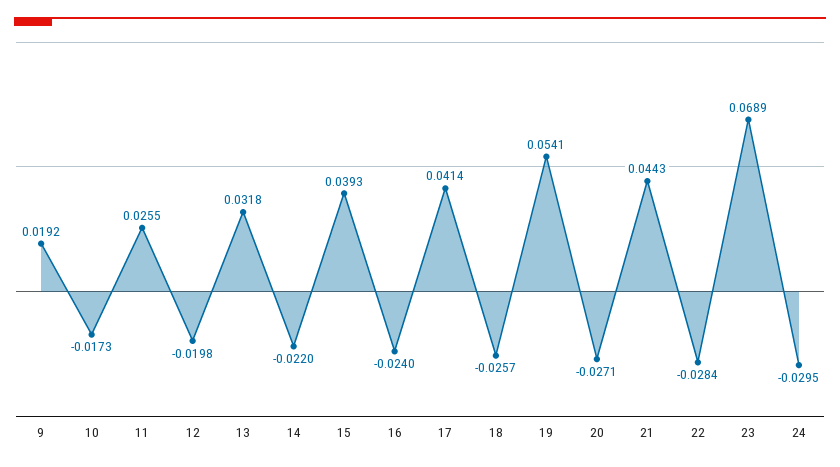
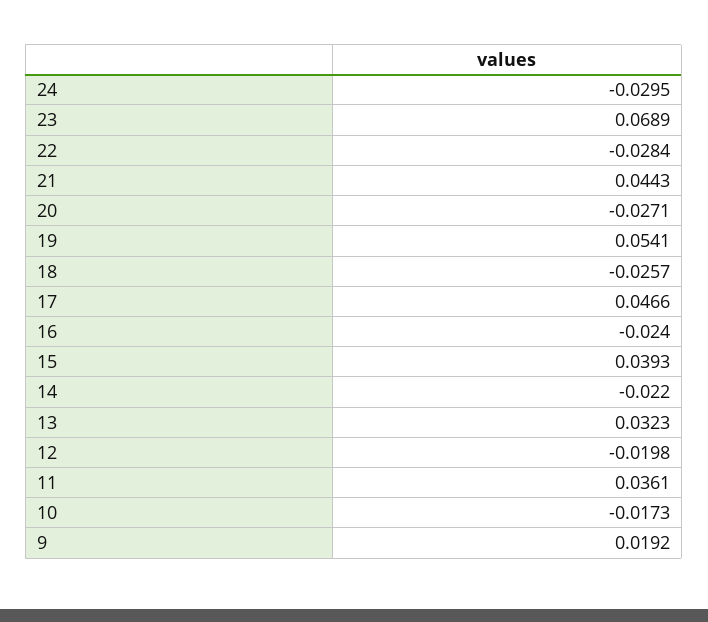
  {
    "9": 0.0192,
    "10": -0.0173,
-   "11": 0.0255,
+   "11": 0.0361,
    "12": -0.0198,
-   "13": 0.0318,
+   "13": 0.0323,
    "14": -0.022,
    "15": 0.0393,
    "16": -0.024,
-   "17": 0.0414,
+   "17": 0.0466,
    "18": -0.0257,
    "19": 0.0541,
    "20": -0.0271,
    "21": 0.0443,
    "22": -0.0284,
    "23": 0.0689,
    "24": -0.0295
  }

